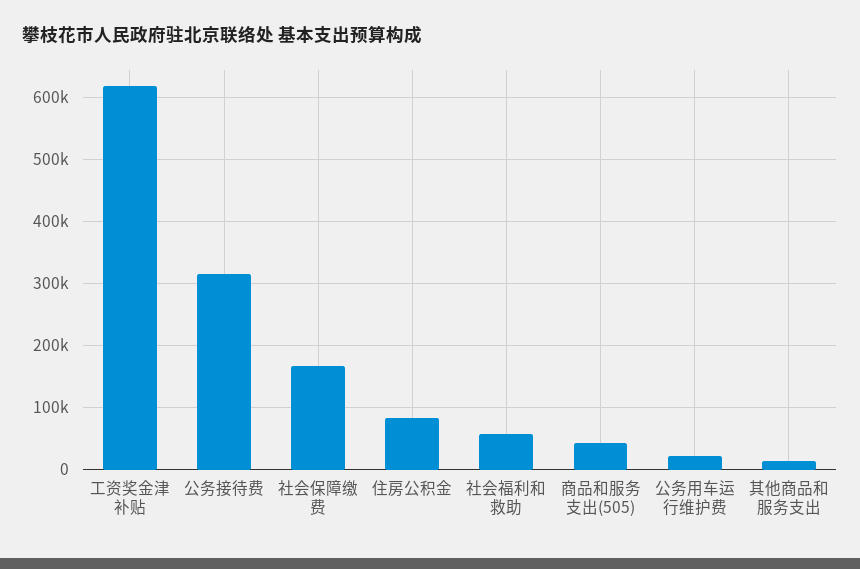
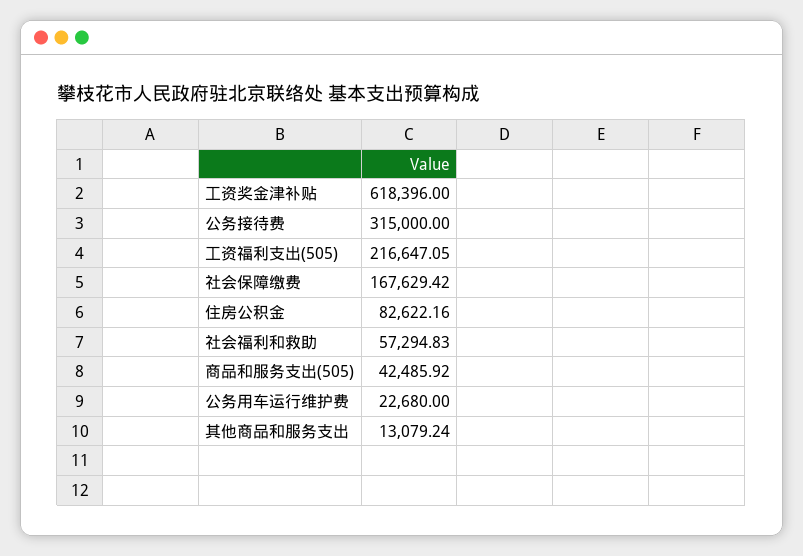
  {
    "工资奖金津补贴": 618396,
    "公务接待费": 315000,
    "社会保障缴费": 167629.42,
    "住房公积金": 82622.16,
    "社会福利和救助": 57294.83,
    "商品和服务支出(505)": 42485.92,
    "公务用车运行维护费": 22680,
-   "其他商品和服务支出": 13079.24
+   "其他商品和服务支出": 13079.24,
+   "工资福利支出(505)": 216647.05
  }

